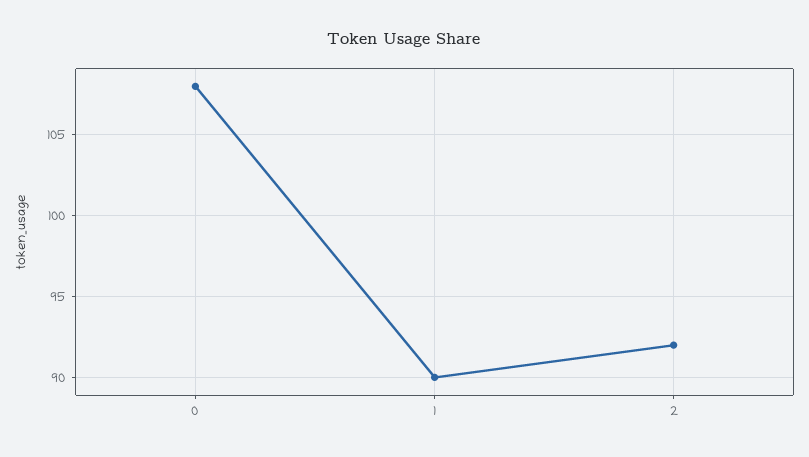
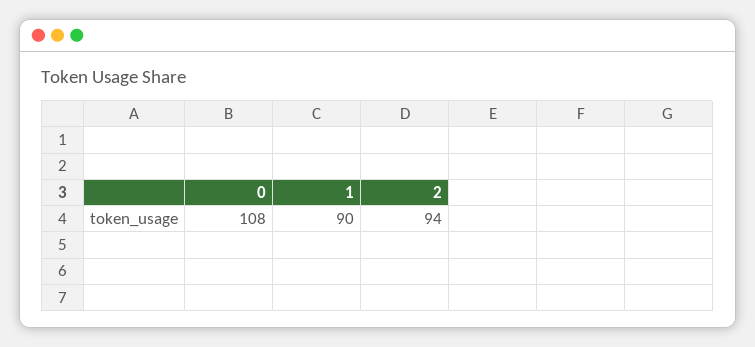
  {
    "0": 108,
    "1": 90,
-   "2": 92
+   "2": 94
  }

